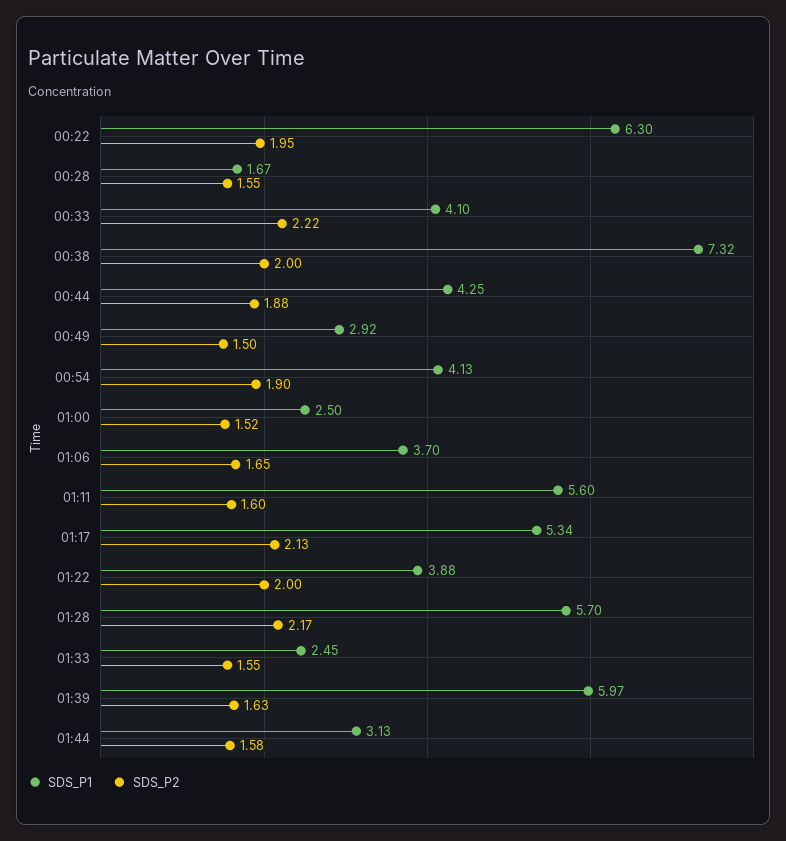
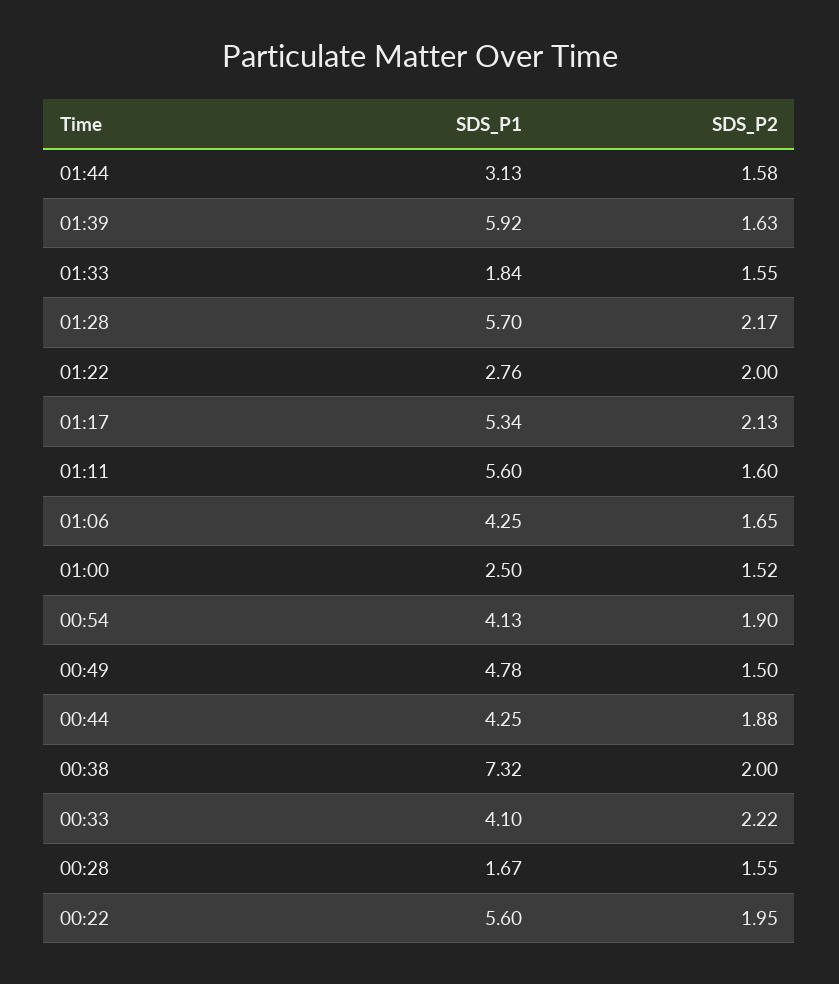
  {
    "SDS_P1": {
-     "00:22": 6.3,
+     "00:22": 5.6,
      "00:28": 1.67,
      "00:33": 4.1,
      "00:38": 7.32,
      "00:44": 4.25,
-     "00:49": 2.92,
+     "00:49": 4.78,
      "00:54": 4.13,
      "01:00": 2.5,
-     "01:06": 3.7,
+     "01:06": 4.25,
      "01:11": 5.6,
      "01:17": 5.34,
-     "01:22": 3.88,
+     "01:22": 2.76,
      "01:28": 5.7,
-     "01:33": 2.45,
+     "01:33": 1.84,
-     "01:39": 5.97,
+     "01:39": 5.92,
      "01:44": 3.13
    },
    "SDS_P2": {
      "00:22": 1.95,
      "00:28": 1.55,
      "00:33": 2.22,
      "00:38": 2,
      "00:44": 1.88,
      "00:49": 1.5,
      "00:54": 1.9,
      "01:00": 1.52,
      "01:06": 1.65,
      "01:11": 1.6,
      "01:17": 2.13,
      "01:22": 2,
      "01:28": 2.17,
      "01:33": 1.55,
      "01:39": 1.63,
      "01:44": 1.58
    }
  }

